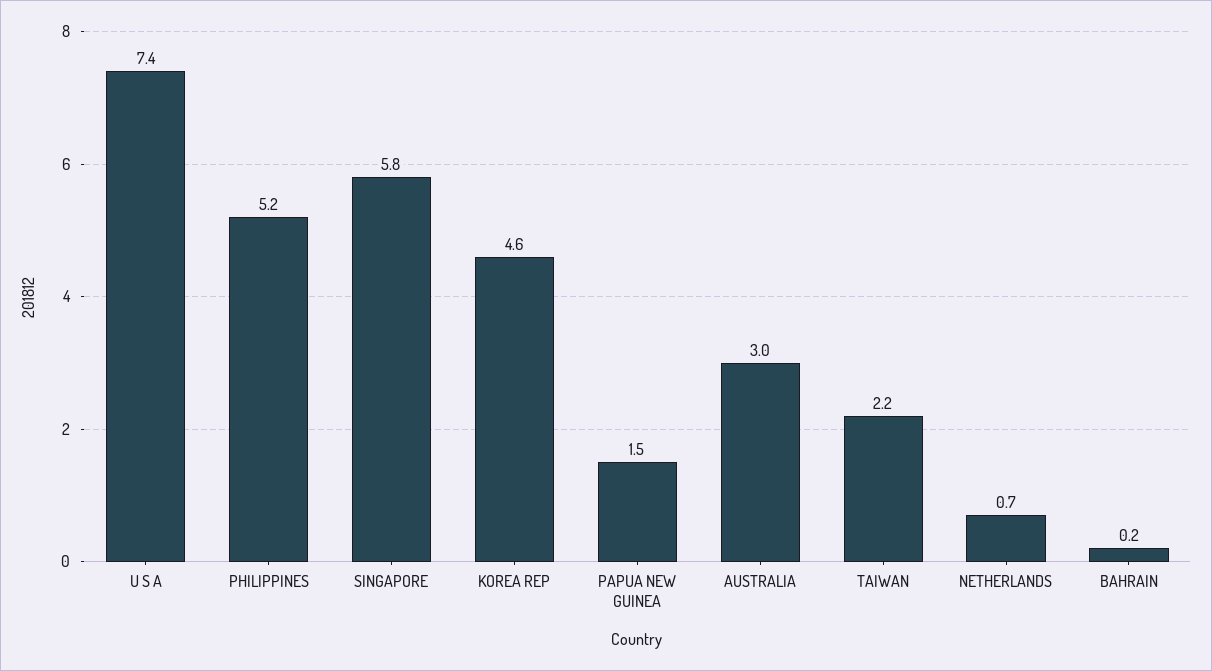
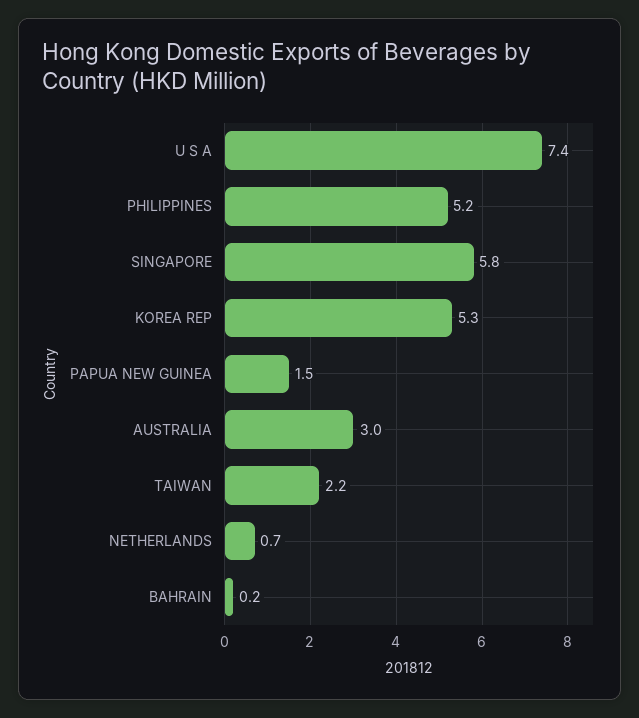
  {
    "U S A": 7.4,
    "PHILIPPINES": 5.2,
    "SINGAPORE": 5.8,
-   "KOREA REP": 4.6,
+   "KOREA REP": 5.3,
    "PAPUA NEW GUINEA": 1.5,
    "AUSTRALIA": 3,
    "TAIWAN": 2.2,
    "NETHERLANDS": 0.7,
    "BAHRAIN": 0.2
  }

